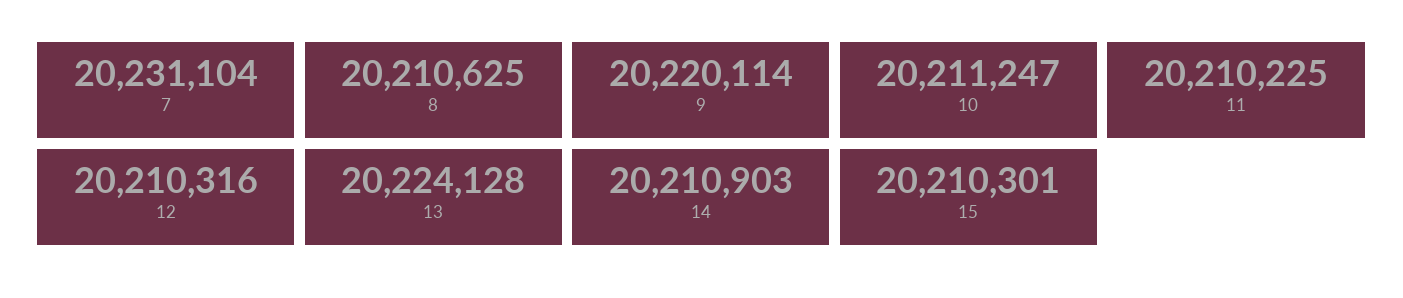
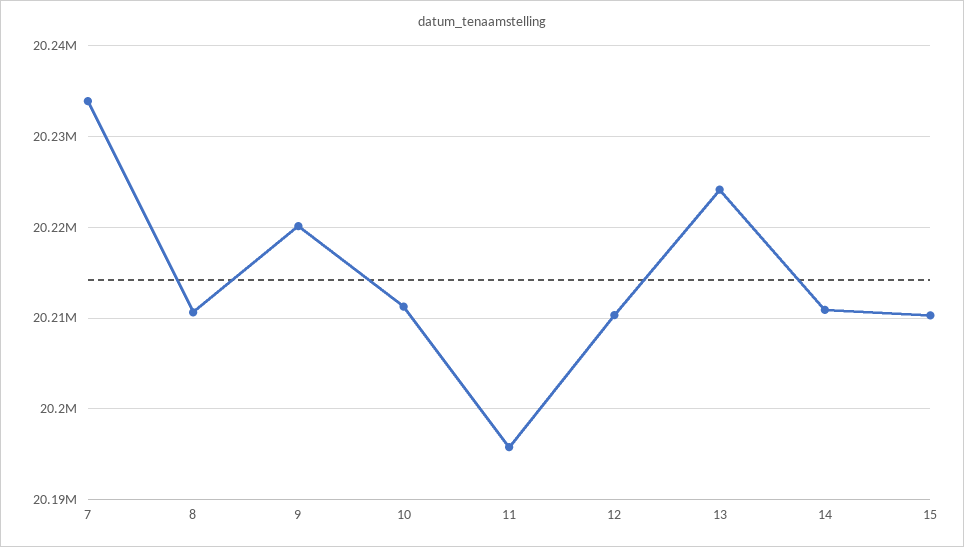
  {
-   "7": 20231104,
+   "7": 20234000,
    "8": 20210625,
    "9": 20220114,
    "10": 20211247,
-   "11": 20210225,
+   "11": 20196000,
    "12": 20210316,
    "13": 20224128,
    "14": 20210903,
    "15": 20210301
  }

